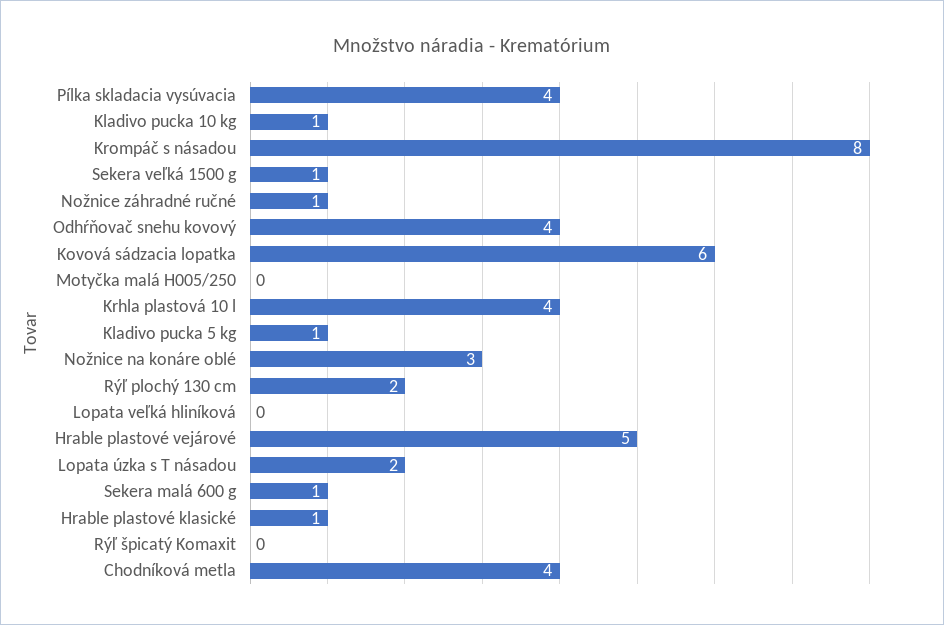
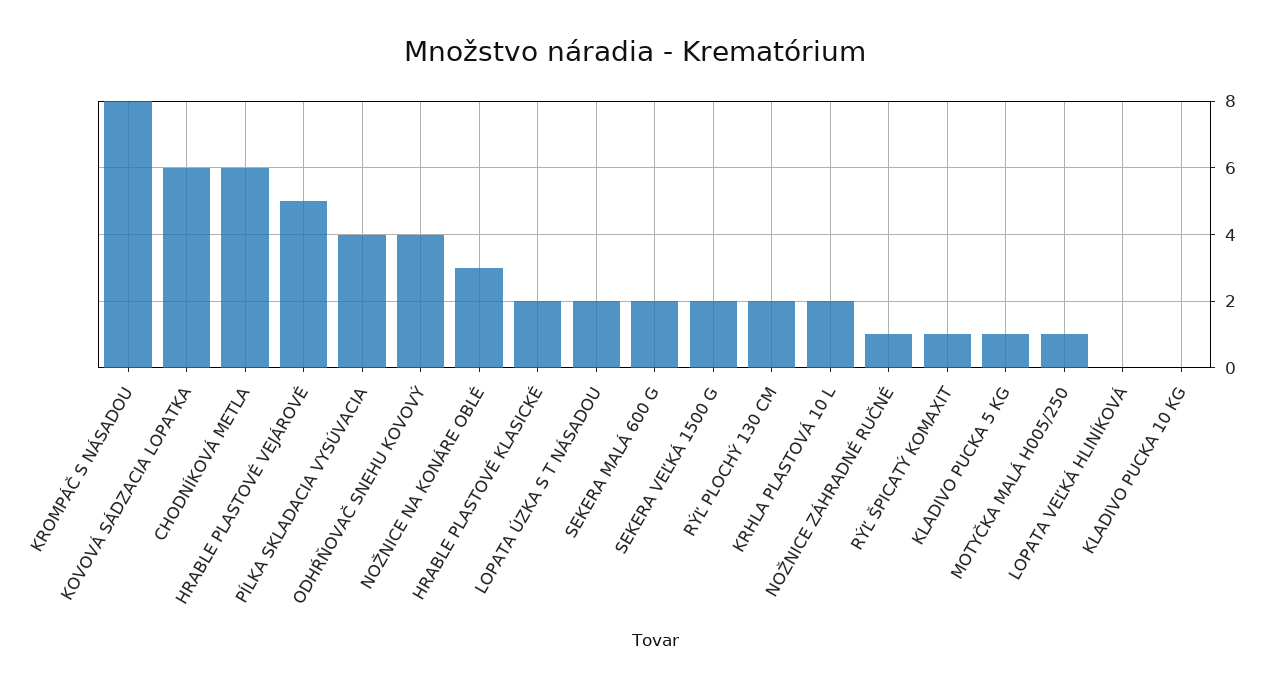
  {
    "Pílka skladacia vysúvacia": 4,
-   "Kladivo pucka 10 kg": 1,
+   "Kladivo pucka 10 kg": 0,
    "Krompáč s násadou": 8,
-   "Sekera veľká 1500 g": 1,
+   "Sekera veľká 1500 g": 2,
    "Nožnice záhradné ručné": 1,
    "Odhŕňovač snehu kovový": 4,
    "Kovová sádzacia lopatka": 6,
-   "Motyčka malá H005/250": 0,
+   "Motyčka malá H005/250": 1,
-   "Krhla plastová 10 l": 4,
+   "Krhla plastová 10 l": 2,
    "Kladivo pucka 5 kg": 1,
    "Nožnice na konáre oblé": 3,
    "Rýľ plochý 130 cm": 2,
    "Lopata veľká hliníková": 0,
    "Hrable plastové vejárové": 5,
    "Lopata úzka s T násadou": 2,
-   "Sekera malá 600 g": 1,
+   "Sekera malá 600 g": 2,
-   "Hrable plastové klasické": 1,
+   "Hrable plastové klasické": 2,
-   "Rýľ špicatý Komaxit": 0,
+   "Rýľ špicatý Komaxit": 1,
-   "Chodníková metla": 4
+   "Chodníková metla": 6
  }

